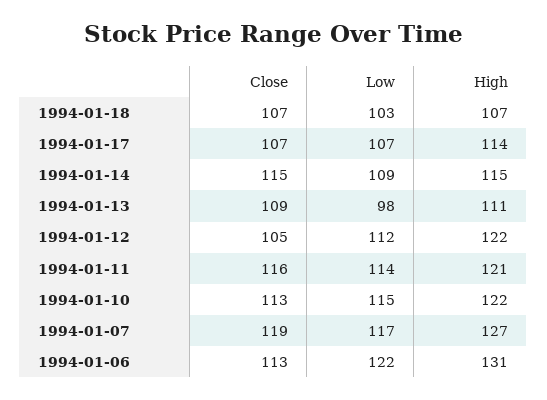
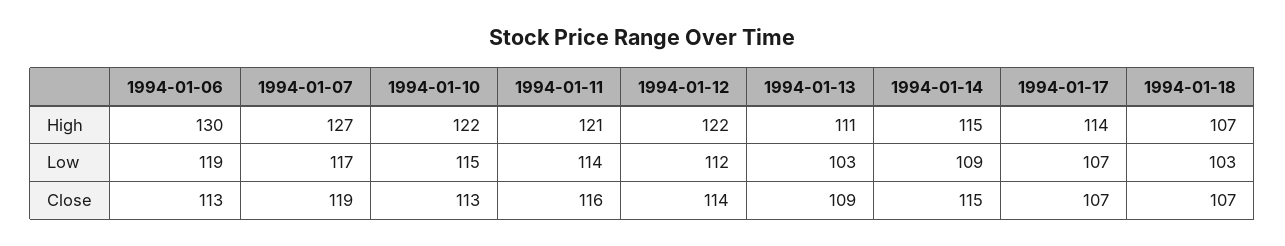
  {
    "Close": {
      "1994-01-18": 107,
      "1994-01-17": 107,
      "1994-01-14": 115,
      "1994-01-13": 109,
-     "1994-01-12": 105,
+     "1994-01-12": 114,
      "1994-01-11": 116,
      "1994-01-10": 113,
      "1994-01-07": 119,
      "1994-01-06": 113
    },
    "Low": {
      "1994-01-18": 103,
      "1994-01-17": 107,
      "1994-01-14": 109,
-     "1994-01-13": 98,
+     "1994-01-13": 103,
      "1994-01-12": 112,
      "1994-01-11": 114,
      "1994-01-10": 115,
      "1994-01-07": 117,
-     "1994-01-06": 122
+     "1994-01-06": 119
    },
    "High": {
      "1994-01-18": 107,
      "1994-01-17": 114,
      "1994-01-14": 115,
      "1994-01-13": 111,
      "1994-01-12": 122,
      "1994-01-11": 121,
      "1994-01-10": 122,
      "1994-01-07": 127,
-     "1994-01-06": 131
+     "1994-01-06": 130
    }
  }

